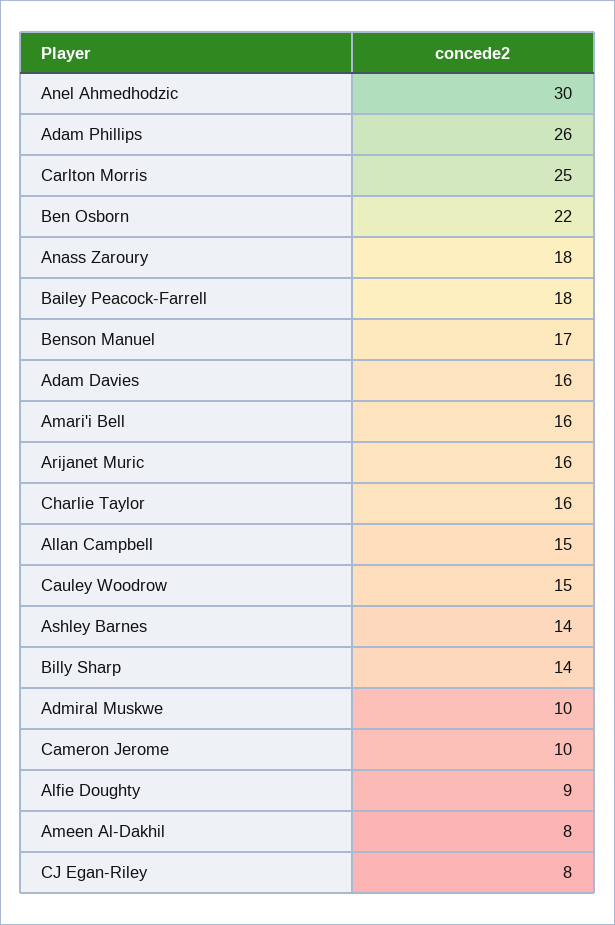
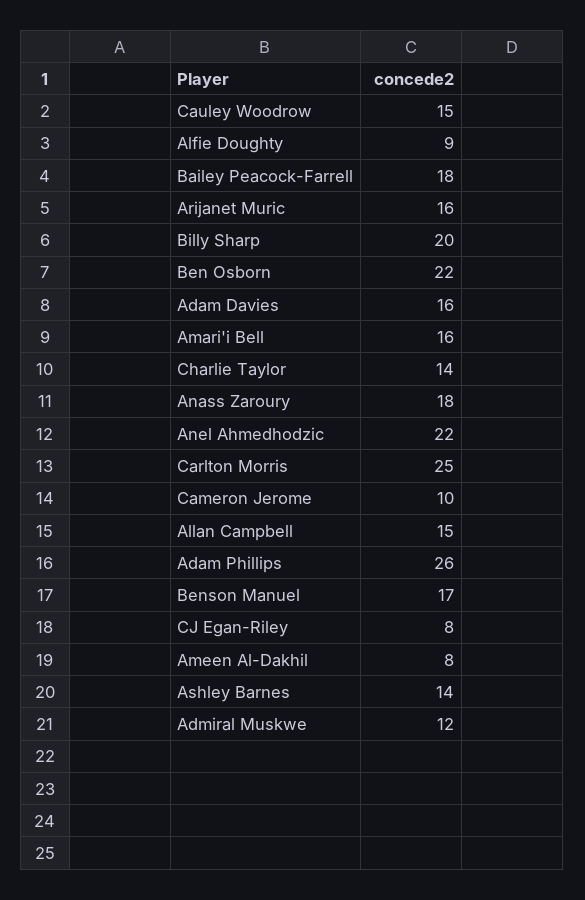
  {
-   "Anel Ahmedhodzic": 30,
+   "Anel Ahmedhodzic": 22,
    "Adam Phillips": 26,
    "Carlton Morris": 25,
    "Ben Osborn": 22,
    "Anass Zaroury": 18,
    "Bailey Peacock-Farrell": 18,
    "Benson Manuel": 17,
    "Adam Davies": 16,
    "Amari'i Bell": 16,
    "Arijanet Muric": 16,
-   "Charlie Taylor": 16,
+   "Charlie Taylor": 14,
    "Allan Campbell": 15,
    "Cauley Woodrow": 15,
    "Ashley Barnes": 14,
-   "Billy Sharp": 14,
+   "Billy Sharp": 20,
-   "Admiral Muskwe": 10,
+   "Admiral Muskwe": 12,
    "Cameron Jerome": 10,
    "Alfie Doughty": 9,
    "Ameen Al-Dakhil": 8,
    "CJ Egan-Riley": 8
  }

